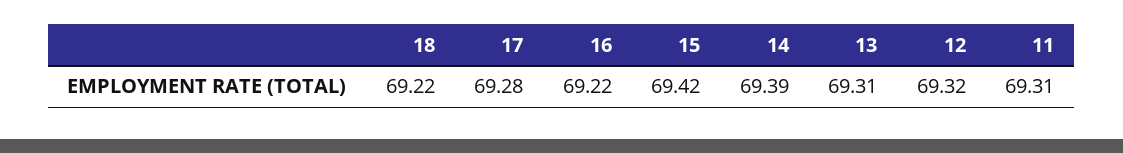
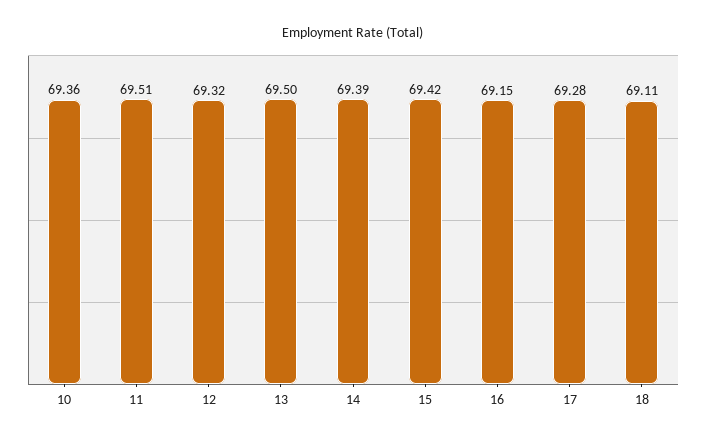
  {
-   "18": 69.22,
+   "18": 69.11,
    "17": 69.28,
-   "16": 69.22,
+   "16": 69.15,
    "15": 69.42,
    "14": 69.39,
-   "13": 69.31,
+   "13": 69.5,
    "12": 69.32,
-   "11": 69.31
+   "11": 69.51,
+   "10": 69.36
  }

